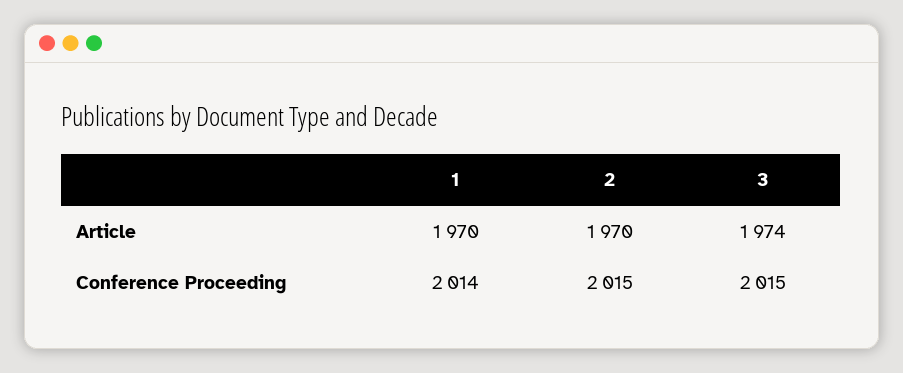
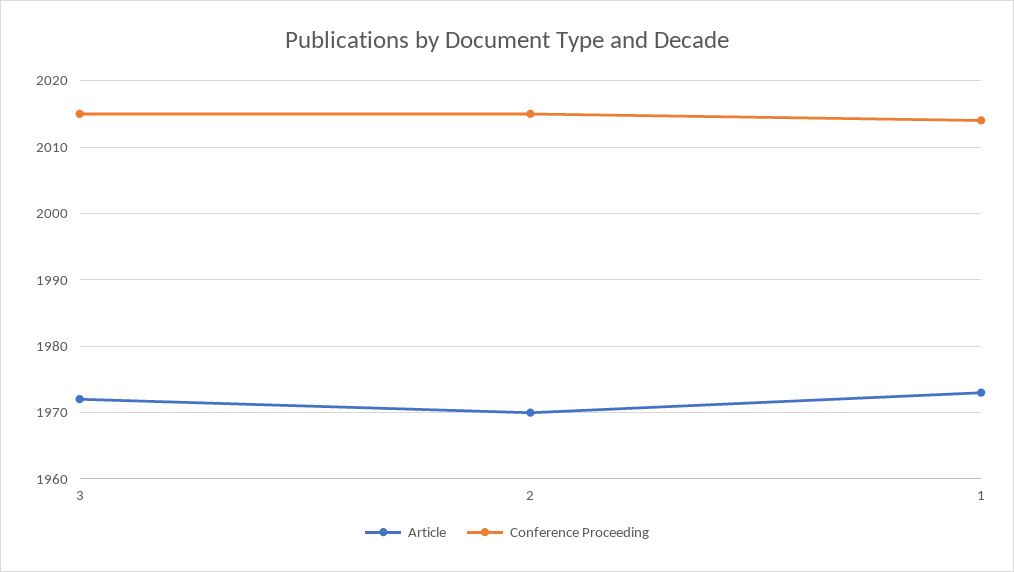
  {
    "Article": {
-     "1": 1970,
+     "1": 1973,
      "2": 1970,
-     "3": 1974
+     "3": 1972
    },
    "Conference Proceeding": {
      "1": 2014,
      "2": 2015,
      "3": 2015
    }
  }

